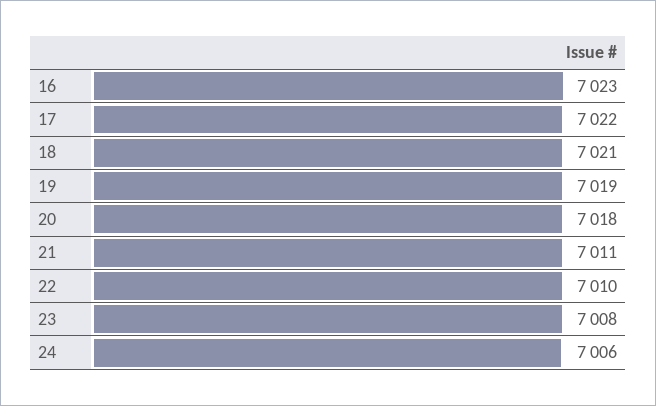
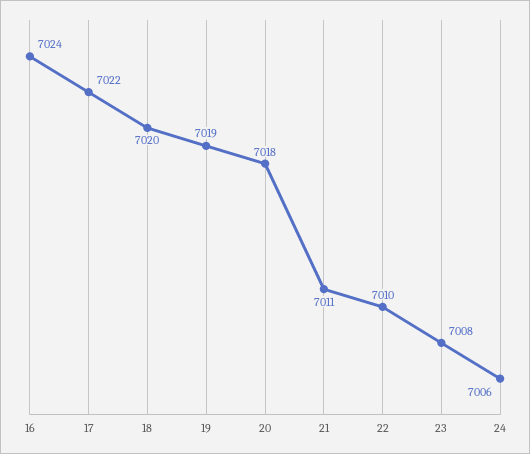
  {
-   "16": 7023,
+   "16": 7024,
    "17": 7022,
-   "18": 7021,
+   "18": 7020,
    "19": 7019,
    "20": 7018,
    "21": 7011,
    "22": 7010,
    "23": 7008,
    "24": 7006
  }

